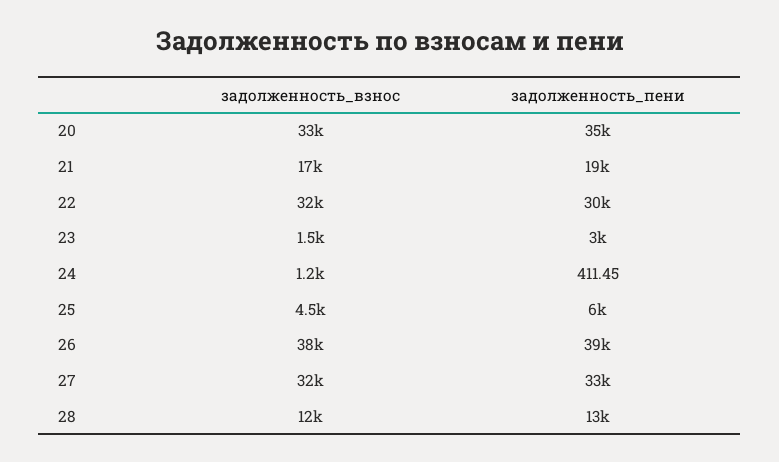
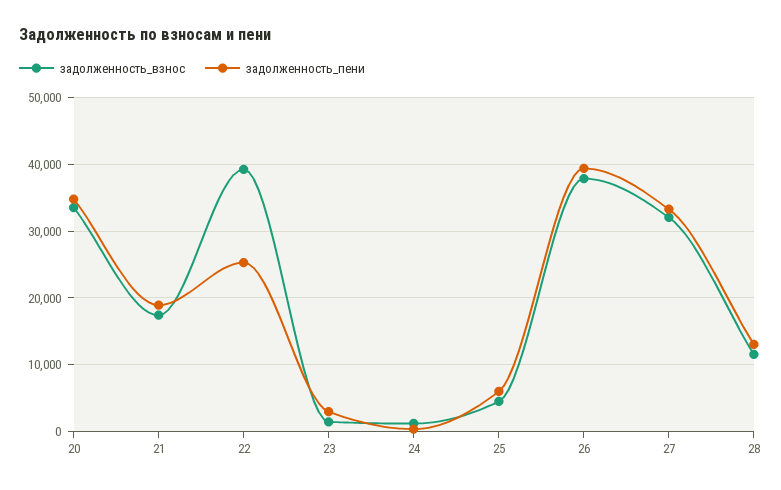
  {
    "задолженность_взнос": {
      "20": 33000,
      "21": 17000,
-     "22": 32000,
+     "22": 39000,
      "23": 1500,
      "24": 1200,
      "25": 4500,
      "26": 38000,
      "27": 32000,
      "28": 12000
    },
    "задолженность_пени": {
      "20": 35000,
      "21": 19000,
-     "22": 30000,
+     "22": 25000,
      "23": 3000,
      "24": 411.45,
      "25": 6000,
      "26": 39000,
      "27": 33000,
      "28": 13000
    }
  }

